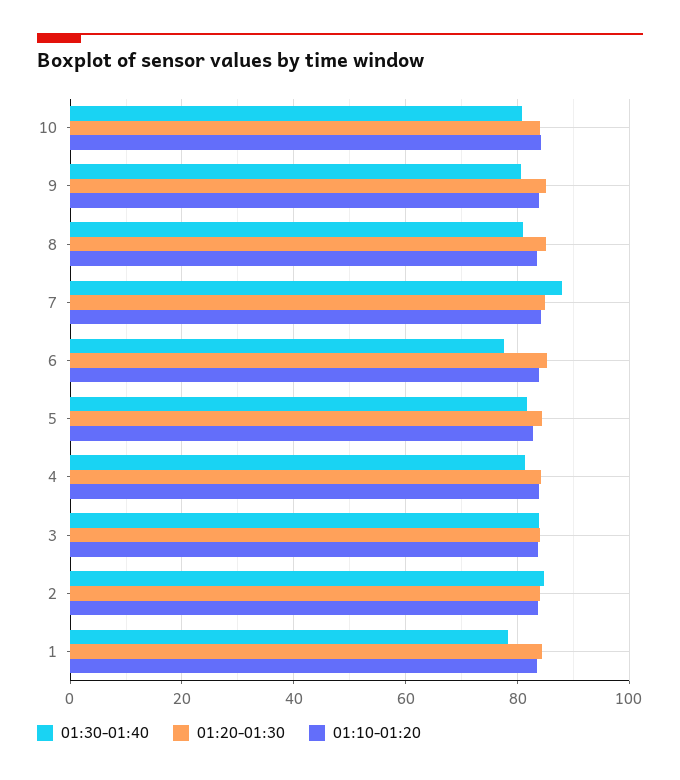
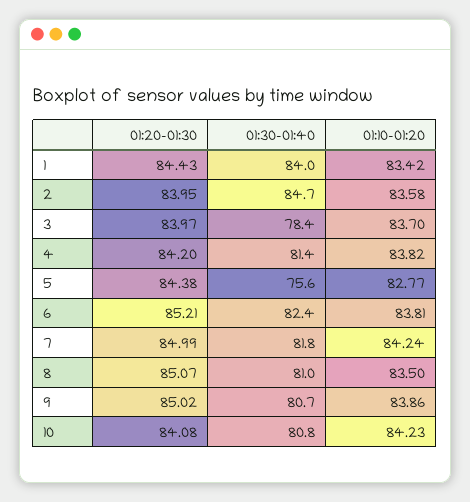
  {
    "01:30-01:40": {
      "10": 80.8,
      "9": 80.7,
      "8": 81,
-     "7": 88,
+     "7": 81.8,
-     "6": 78,
+     "6": 82.4,
-     "5": 82,
+     "5": 75.6,
      "4": 81.4,
-     "3": 84,
+     "3": 78.4,
      "2": 84.7,
-     "1": 78
+     "1": 84
    },
    "01:20-01:30": {
      "10": 84.08,
      "9": 85.02,
      "8": 85.07,
      "7": 84.99,
      "6": 85.21,
      "5": 84.38,
      "4": 84.2,
      "3": 83.97,
      "2": 83.95,
      "1": 84.43
    },
    "01:10-01:20": {
      "10": 84.23,
      "9": 83.86,
      "8": 83.5,
      "7": 84.24,
      "6": 83.81,
      "5": 82.77,
      "4": 83.82,
      "3": 83.7,
      "2": 83.58,
      "1": 83.42
    }
  }

